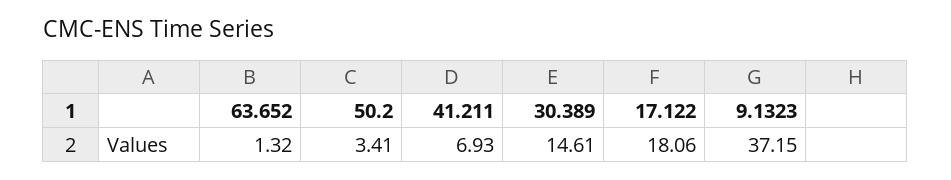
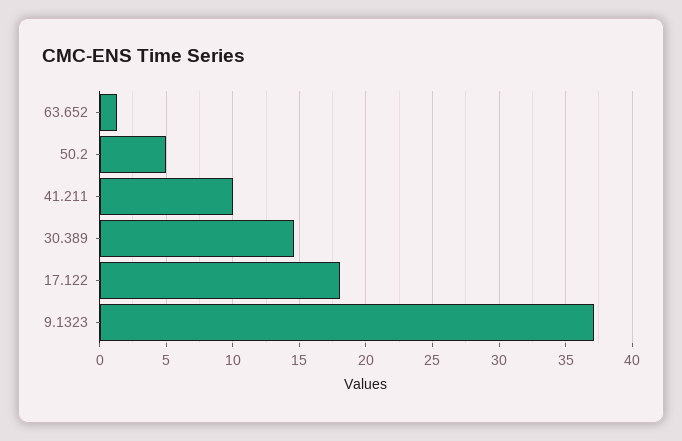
  {
    "63.652": 1.32,
-   "50.2": 3.41,
+   "50.2": 5,
-   "41.211": 6.93,
+   "41.211": 10,
    "30.389": 14.61,
    "17.122": 18.06,
    "9.1323": 37.15
  }

